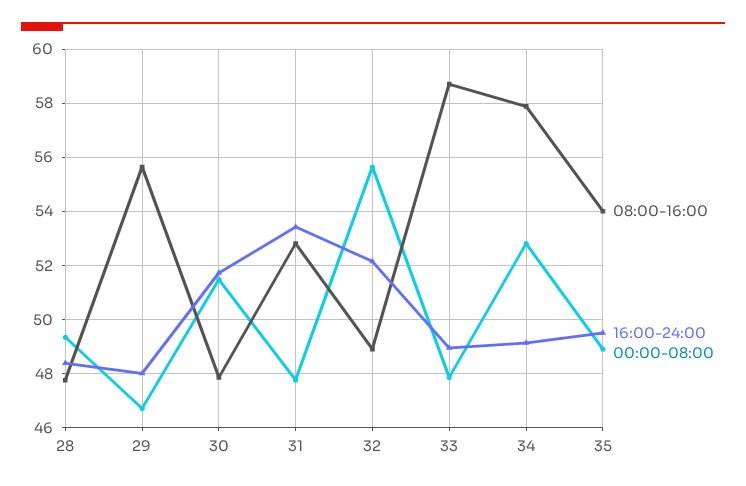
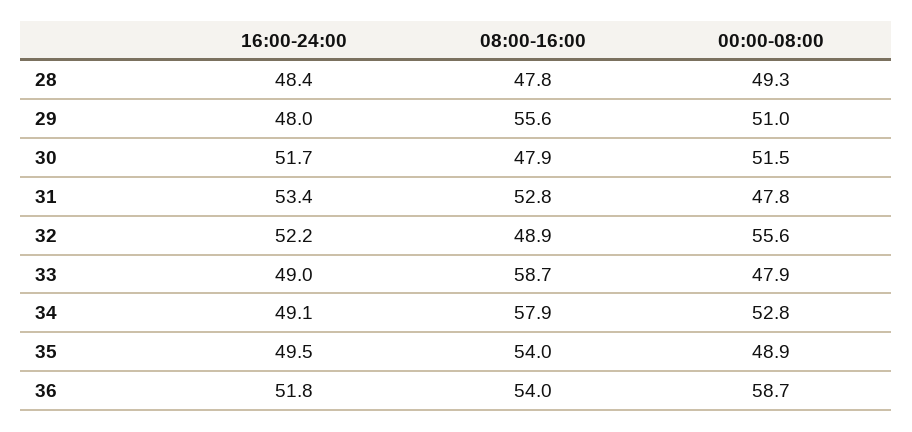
  {
    "08:00-16:00": {
      "28": 47.8,
      "29": 55.6,
      "30": 47.9,
      "31": 52.8,
      "32": 48.9,
      "33": 58.7,
      "34": 57.9,
-     "35": 54
+     "35": 54,
+     "36": 54
    },
    "16:00-24:00": {
      "28": 48.4,
      "29": 48,
      "30": 51.7,
      "31": 53.4,
      "32": 52.2,
      "33": 49,
      "34": 49.1,
-     "35": 49.5
+     "35": 49.5,
+     "36": 51.8
    },
    "00:00-08:00": {
      "28": 49.3,
-     "29": 46.75,
+     "29": 51,
      "30": 51.5,
      "31": 47.8,
      "32": 55.6,
      "33": 47.9,
      "34": 52.8,
-     "35": 48.9
+     "35": 48.9,
+     "36": 58.7
    }
  }

